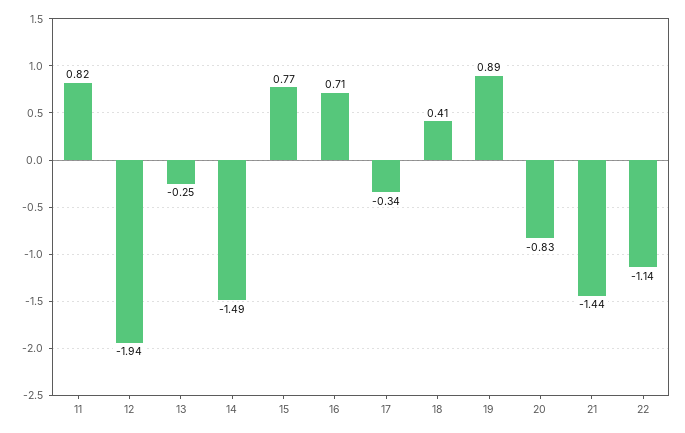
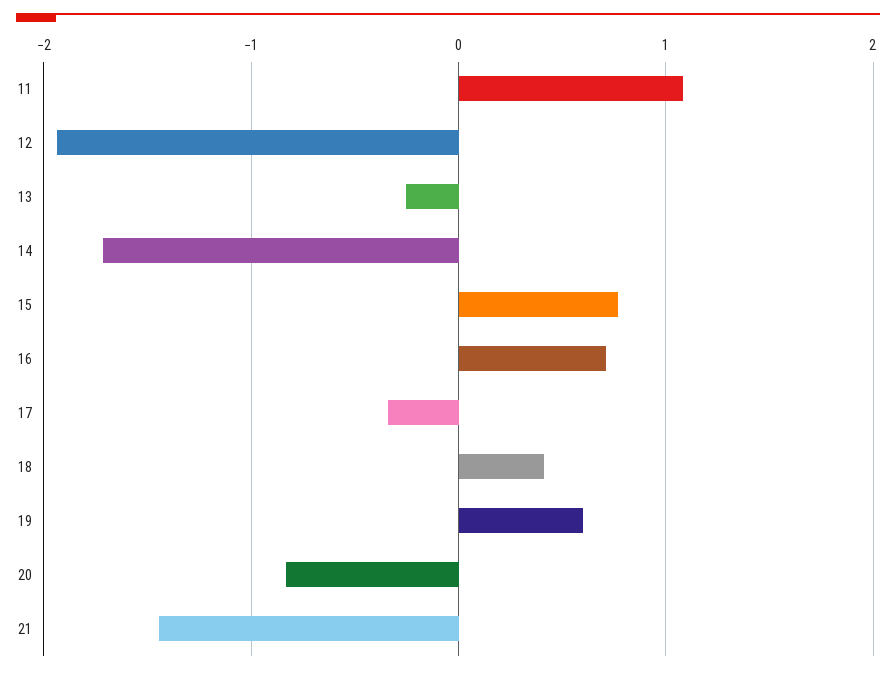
  {
-   "11": 0.82,
+   "11": 1.1,
    "12": -1.94,
    "13": -0.25,
-   "14": -1.49,
+   "14": -1.7,
    "15": 0.77,
    "16": 0.71,
    "17": -0.34,
    "18": 0.41,
-   "19": 0.89,
+   "19": 0.6,
    "20": -0.83,
-   "21": -1.44,
+   "21": -1.44
-   "22": -1.14
  }

